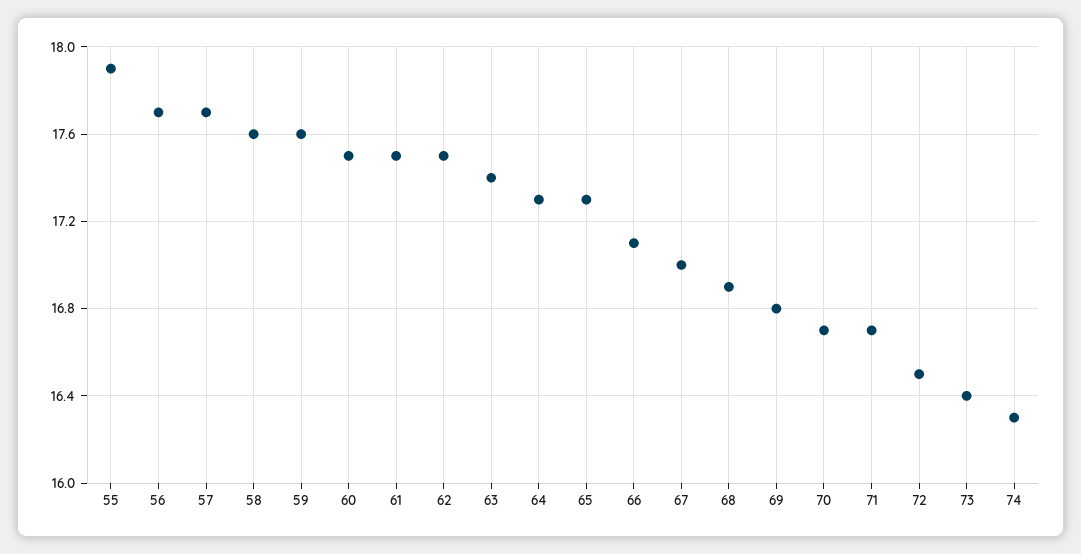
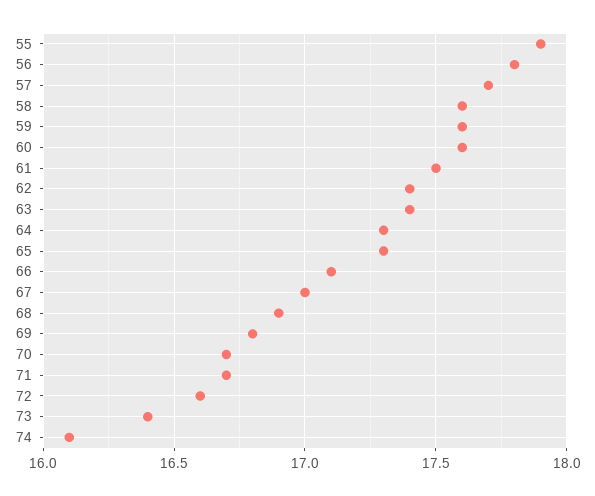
  {
    "55": 17.9,
-   "56": 17.7,
+   "56": 17.8,
    "57": 17.7,
    "58": 17.6,
    "59": 17.6,
-   "60": 17.5,
+   "60": 17.6,
    "61": 17.5,
-   "62": 17.5,
+   "62": 17.4,
    "63": 17.4,
    "64": 17.3,
    "65": 17.3,
    "66": 17.1,
    "67": 17,
    "68": 16.9,
    "69": 16.8,
    "70": 16.7,
    "71": 16.7,
-   "72": 16.5,
+   "72": 16.6,
    "73": 16.4,
-   "74": 16.3
+   "74": 16.1
  }

